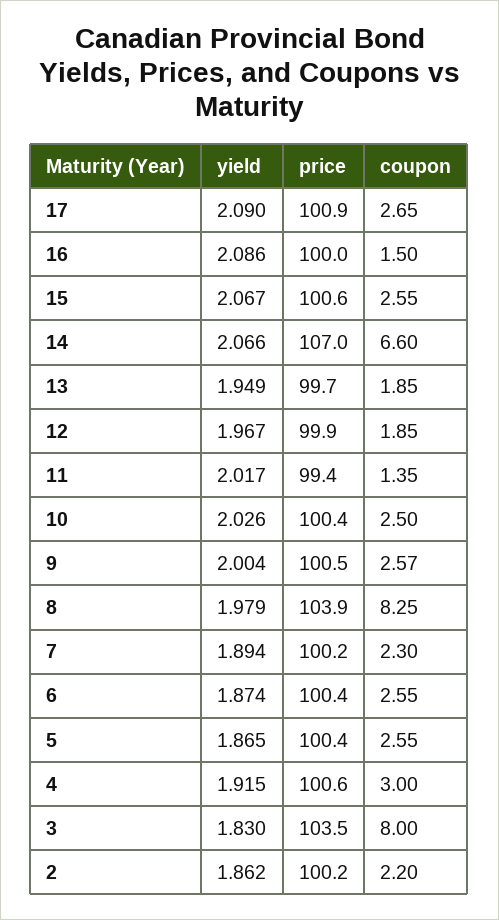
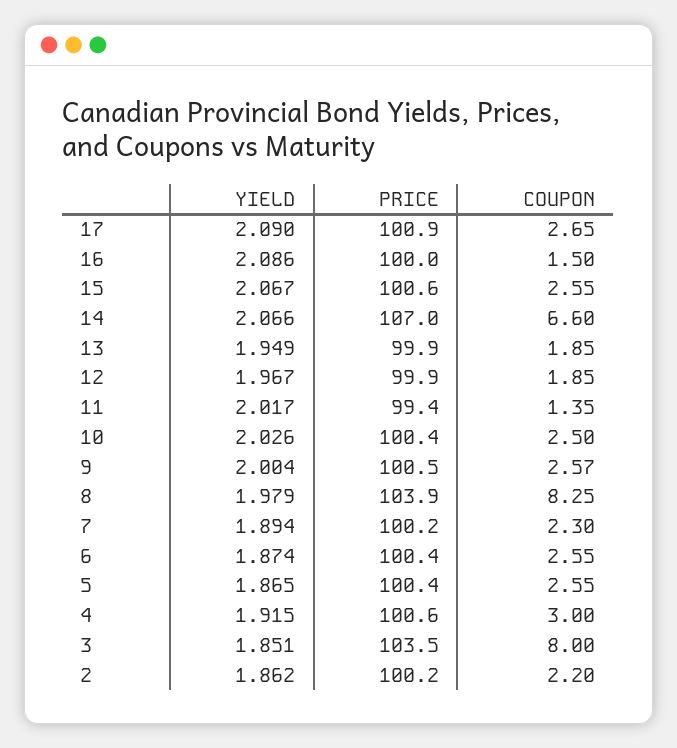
  {
    "yield": {
      "17": 2.09,
      "16": 2.086,
      "15": 2.067,
      "14": 2.066,
      "13": 1.949,
      "12": 1.967,
      "11": 2.017,
      "10": 2.026,
      "9": 2.004,
      "8": 1.979,
      "7": 1.894,
      "6": 1.874,
      "5": 1.865,
      "4": 1.915,
-     "3": 1.83,
+     "3": 1.851,
      "2": 1.862
    },
    "price": {
      "17": 100.9,
      "16": 100,
      "15": 100.6,
      "14": 107,
-     "13": 99.7,
+     "13": 99.9,
      "12": 99.9,
      "11": 99.4,
      "10": 100.4,
      "9": 100.5,
      "8": 103.9,
      "7": 100.2,
      "6": 100.4,
      "5": 100.4,
      "4": 100.6,
      "3": 103.5,
      "2": 100.2
    },
    "coupon": {
      "17": 2.65,
      "16": 1.5,
      "15": 2.55,
      "14": 6.6,
      "13": 1.85,
      "12": 1.85,
      "11": 1.35,
      "10": 2.5,
      "9": 2.57,
      "8": 8.25,
      "7": 2.3,
      "6": 2.55,
      "5": 2.55,
      "4": 3,
      "3": 8,
      "2": 2.2
    }
  }

